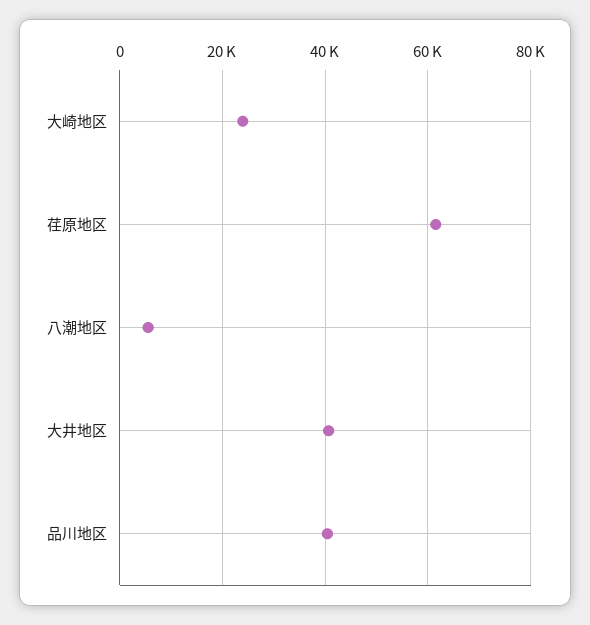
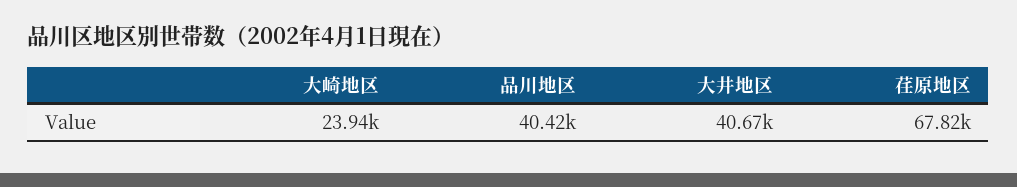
  {
    "大崎地区": 23940,
-   "荏原地区": 62000,
+   "荏原地区": 67820,
-   "八潮地区": 6000,
    "大井地区": 40670,
    "品川地区": 40420
  }

